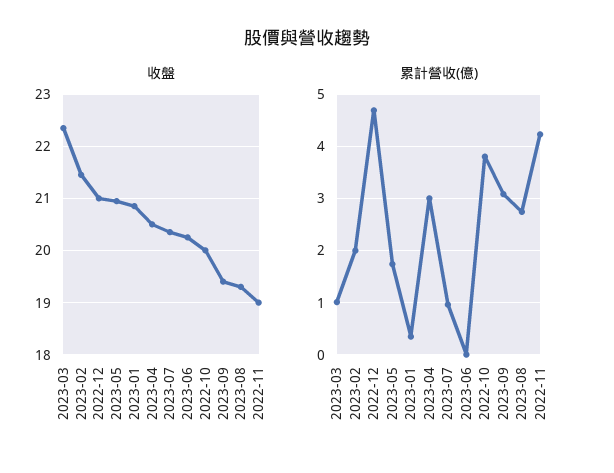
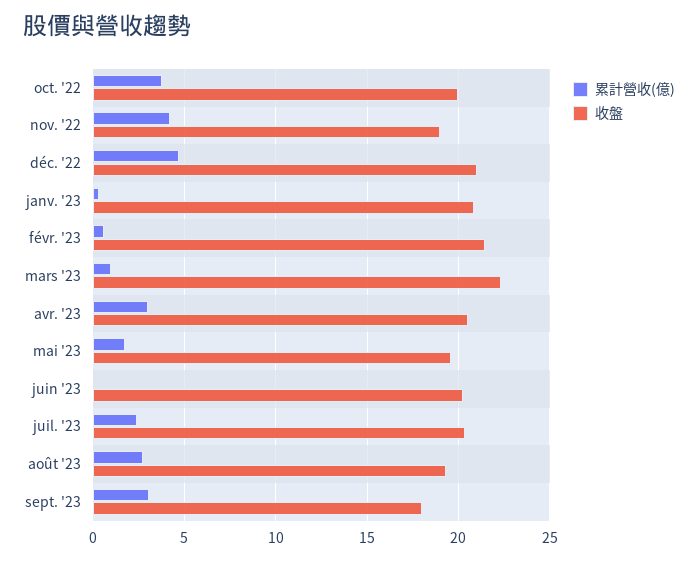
  {
    "收盤": {
      "2023-03": 22.4,
      "2023-02": 21.4,
      "2022-12": 21,
-     "2023-05": 21,
+     "2023-05": 19.5,
      "2023-01": 20.8,
      "2023-04": 20.6,
      "2023-07": 20.4,
      "2023-06": 20.2,
      "2022-10": 20,
-     "2023-09": 19.4,
+     "2023-09": 18,
      "2023-08": 19.4,
      "2022-11": 19
    },
    "累計營收(億)": {
      "2023-03": 1,
-     "2023-02": 2,
+     "2023-02": 0.5,
      "2022-12": 4.6,
      "2023-05": 1.8,
      "2023-01": 0.4,
      "2023-04": 3,
-     "2023-07": 1,
+     "2023-07": 2.5,
      "2023-06": 0,
      "2022-10": 3.8,
      "2023-09": 3,
      "2023-08": 2.8,
      "2022-11": 4.2
    }
  }

